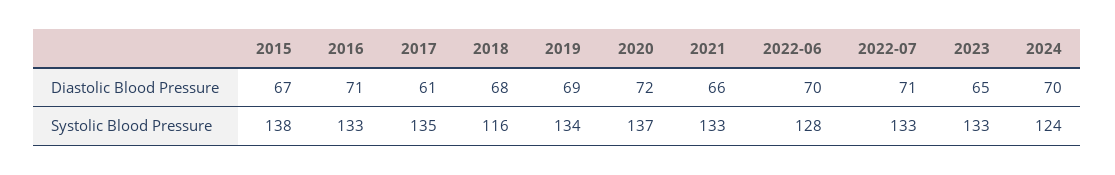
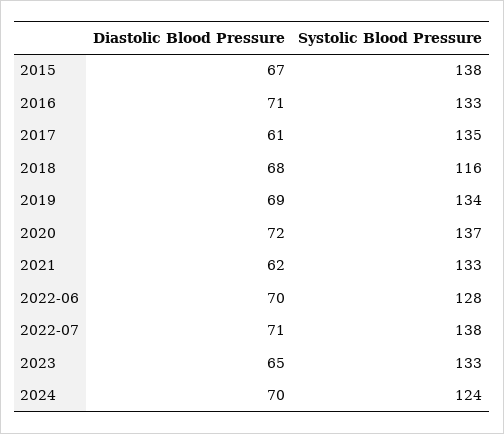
  {
    "2015": {
      "Diastolic Blood Pressure": 67,
      "Systolic Blood Pressure": 138
    },
    "2016": {
      "Diastolic Blood Pressure": 71,
      "Systolic Blood Pressure": 133
    },
    "2017": {
      "Diastolic Blood Pressure": 61,
      "Systolic Blood Pressure": 135
    },
    "2018": {
      "Diastolic Blood Pressure": 68,
      "Systolic Blood Pressure": 116
    },
    "2019": {
      "Diastolic Blood Pressure": 69,
      "Systolic Blood Pressure": 134
    },
    "2020": {
      "Diastolic Blood Pressure": 72,
      "Systolic Blood Pressure": 137
    },
    "2021": {
-     "Diastolic Blood Pressure": 66,
+     "Diastolic Blood Pressure": 62,
      "Systolic Blood Pressure": 133
    },
    "2022-06": {
      "Diastolic Blood Pressure": 70,
      "Systolic Blood Pressure": 128
    },
    "2022-07": {
      "Diastolic Blood Pressure": 71,
-     "Systolic Blood Pressure": 133
+     "Systolic Blood Pressure": 138
    },
    "2023": {
      "Diastolic Blood Pressure": 65,
      "Systolic Blood Pressure": 133
    },
    "2024": {
      "Diastolic Blood Pressure": 70,
      "Systolic Blood Pressure": 124
    }
  }

